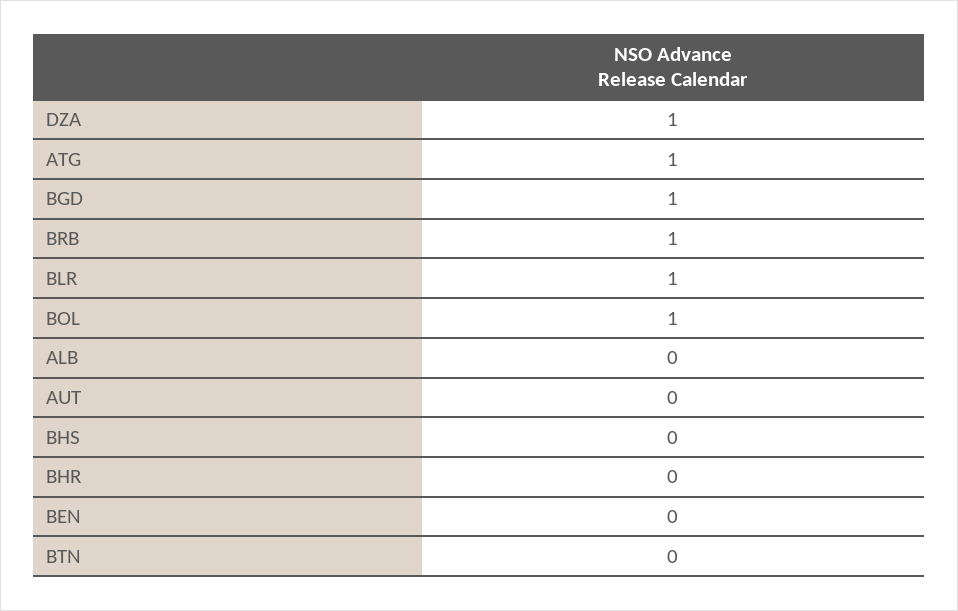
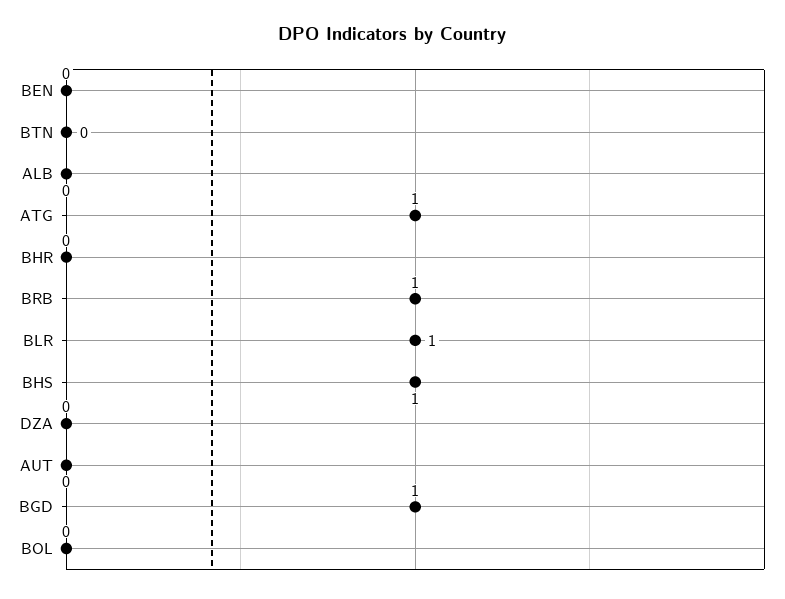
  {
-   "DZA": 1,
+   "DZA": 0,
    "ATG": 1,
    "BGD": 1,
    "BRB": 1,
    "BLR": 1,
-   "BOL": 1,
+   "BOL": 0,
    "ALB": 0,
    "AUT": 0,
-   "BHS": 0,
+   "BHS": 1,
    "BHR": 0,
    "BEN": 0,
    "BTN": 0
  }

